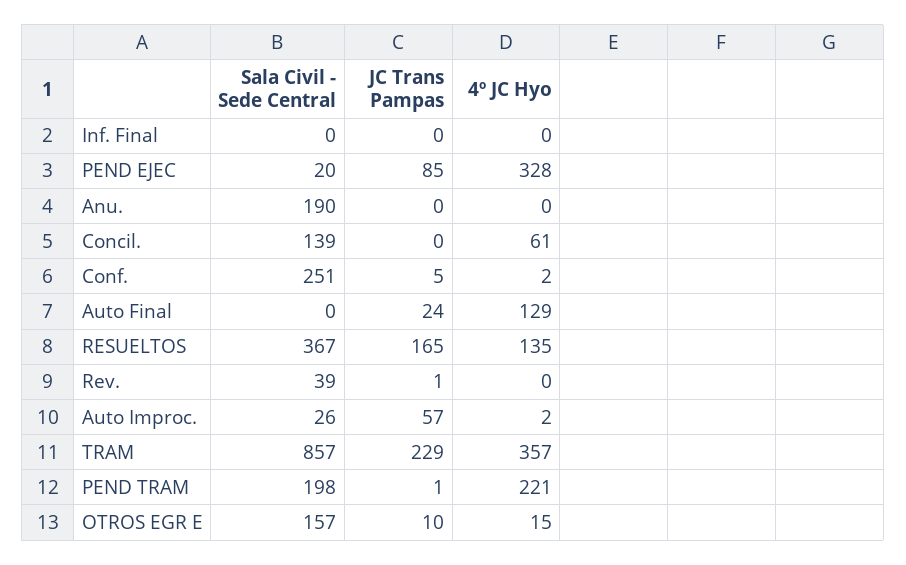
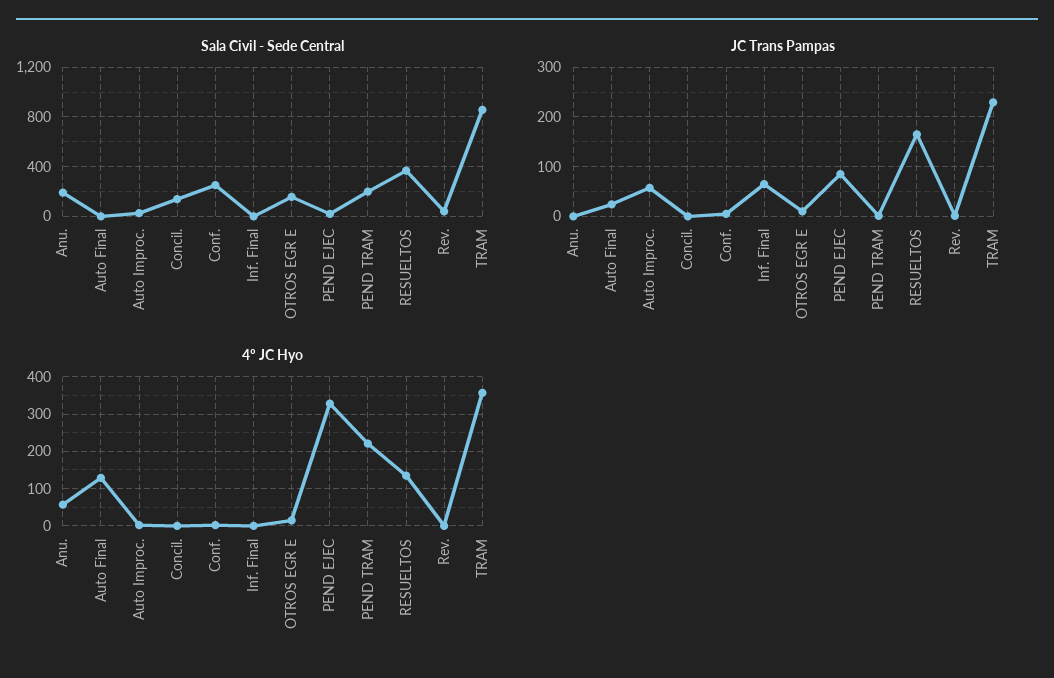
  {
    "Sala Civil - Sede Central": {
      "Inf. Final": 0,
      "PEND EJEC": 20,
      "Anu.": 190,
      "Concil.": 139,
      "Conf.": 251,
      "Auto Final": 0,
      "RESUELTOS": 367,
      "Rev.": 39,
      "Auto Improc.": 26,
      "TRAM": 857,
      "PEND TRAM": 198,
      "OTROS EGR E": 157
    },
    "JC Trans Pampas": {
-     "Inf. Final": 0,
+     "Inf. Final": 60,
      "PEND EJEC": 85,
      "Anu.": 0,
      "Concil.": 0,
      "Conf.": 5,
      "Auto Final": 24,
      "RESUELTOS": 165,
      "Rev.": 1,
      "Auto Improc.": 57,
      "TRAM": 229,
      "PEND TRAM": 1,
      "OTROS EGR E": 10
    },
    "4º JC Hyo": {
      "Inf. Final": 0,
      "PEND EJEC": 328,
-     "Anu.": 0,
+     "Anu.": 60,
-     "Concil.": 61,
+     "Concil.": 0,
      "Conf.": 2,
      "Auto Final": 129,
      "RESUELTOS": 135,
      "Rev.": 0,
      "Auto Improc.": 2,
      "TRAM": 357,
      "PEND TRAM": 221,
      "OTROS EGR E": 15
    }
  }

